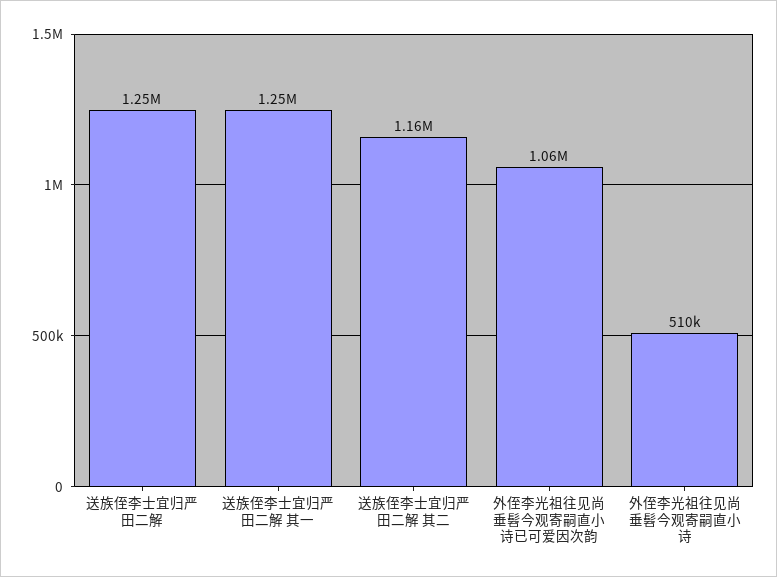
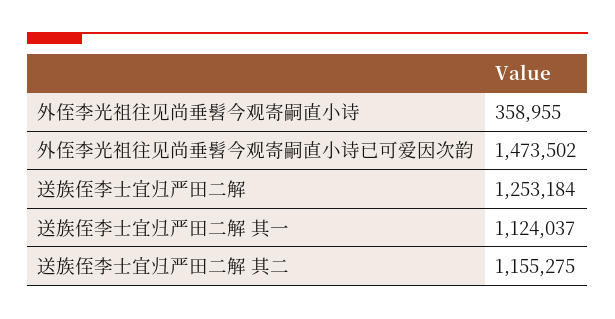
  {
    "送族侄李士宜归严田二解": 1253184,
-   "送族侄李士宜归严田二解 其一": 1250000,
+   "送族侄李士宜归严田二解 其一": 1124037,
    "送族侄李士宜归严田二解 其二": 1155275,
-   "外侄李光祖往见尚垂髫今观寄嗣直小诗已可爱因次韵": 1060000,
+   "外侄李光祖往见尚垂髫今观寄嗣直小诗已可爱因次韵": 1473502,
-   "外侄李光祖往见尚垂髫今观寄嗣直小诗": 510000
+   "外侄李光祖往见尚垂髫今观寄嗣直小诗": 358955
  }

